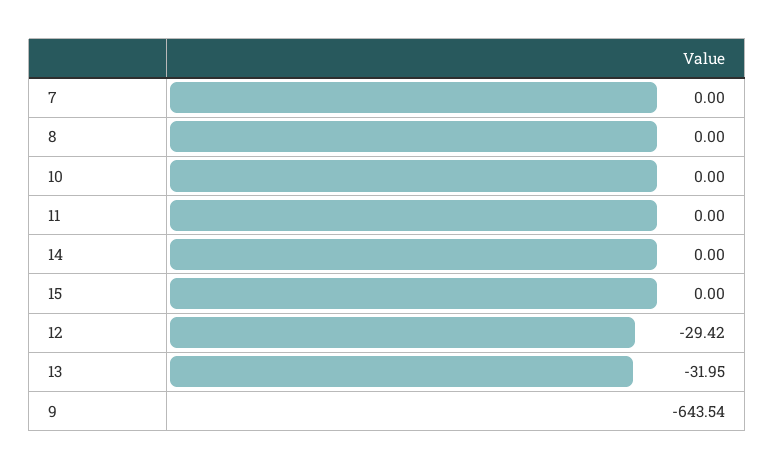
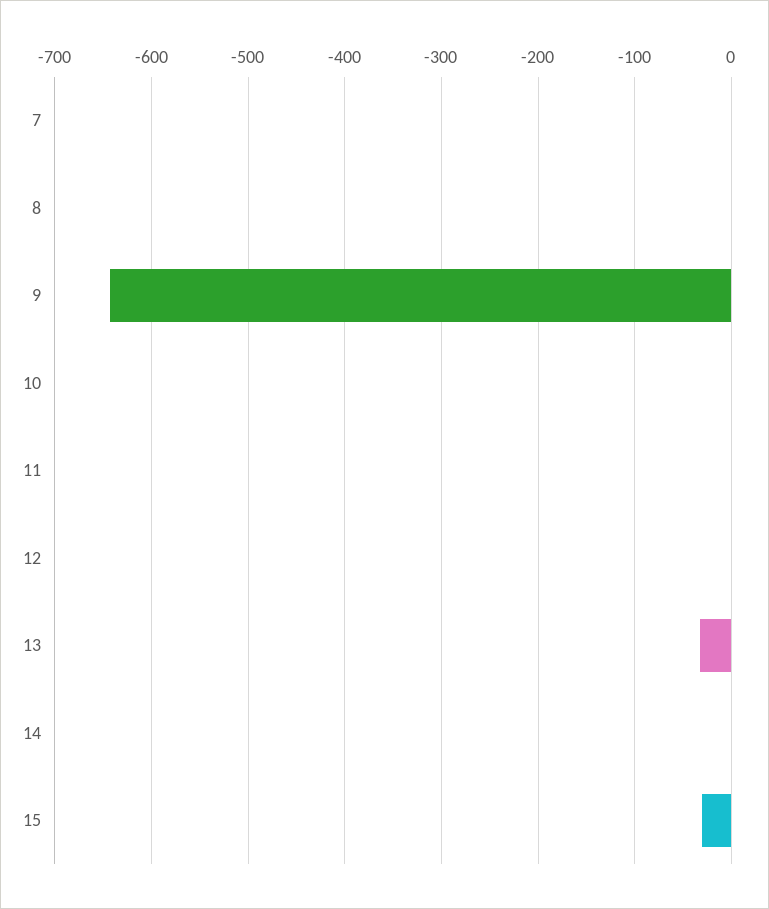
  {
    "7": 0,
    "8": 0,
    "10": 0,
    "11": 0,
    "14": 0,
-   "15": 0,
+   "15": -30,
-   "12": -29.42,
+   "12": 0,
    "13": -31.95,
    "9": -643.54
  }

